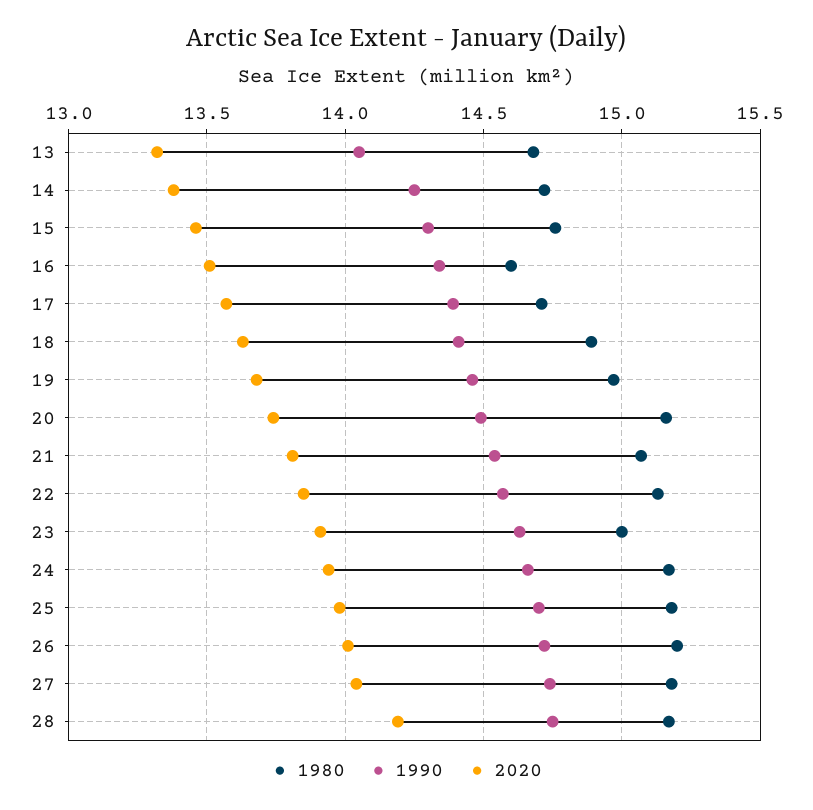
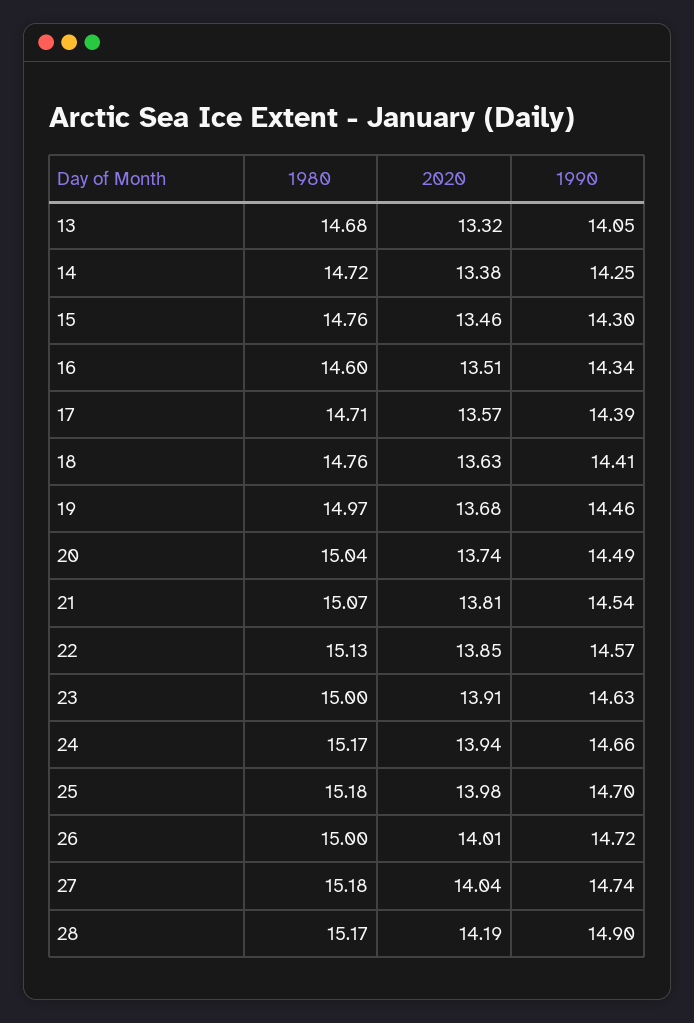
  {
    "1980": {
      "13": 14.68,
      "14": 14.72,
      "15": 14.76,
      "16": 14.6,
      "17": 14.71,
-     "18": 14.9,
+     "18": 14.76,
      "19": 14.97,
-     "20": 15.15,
+     "20": 15.04,
      "21": 15.07,
      "22": 15.13,
      "23": 15,
      "24": 15.17,
      "25": 15.18,
-     "26": 15.2,
+     "26": 15,
      "27": 15.18,
      "28": 15.17
    },
    "1990": {
      "13": 14.05,
      "14": 14.25,
      "15": 14.3,
      "16": 14.34,
      "17": 14.39,
      "18": 14.41,
      "19": 14.46,
      "20": 14.49,
      "21": 14.54,
      "22": 14.57,
      "23": 14.63,
      "24": 14.66,
      "25": 14.7,
      "26": 14.72,
      "27": 14.74,
-     "28": 14.75
+     "28": 14.9
    },
    "2020": {
      "13": 13.32,
      "14": 13.38,
      "15": 13.46,
      "16": 13.51,
      "17": 13.57,
      "18": 13.63,
      "19": 13.68,
      "20": 13.74,
      "21": 13.81,
      "22": 13.85,
      "23": 13.91,
      "24": 13.94,
      "25": 13.98,
      "26": 14.01,
      "27": 14.04,
      "28": 14.19
    }
  }

